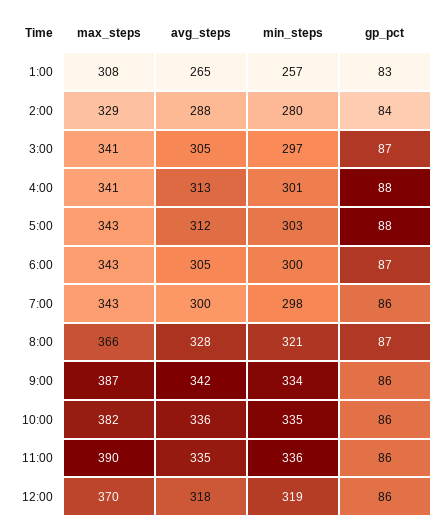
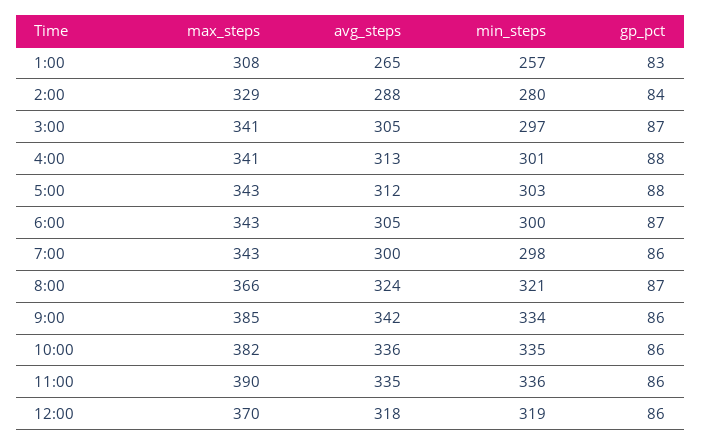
  {
    "max_steps": {
      "1:00": 308,
      "2:00": 329,
      "3:00": 341,
      "4:00": 341,
      "5:00": 343,
      "6:00": 343,
      "7:00": 343,
      "8:00": 366,
-     "9:00": 387,
+     "9:00": 385,
      "10:00": 382,
      "11:00": 390,
      "12:00": 370
    },
    "avg_steps": {
      "1:00": 265,
      "2:00": 288,
      "3:00": 305,
      "4:00": 313,
      "5:00": 312,
      "6:00": 305,
      "7:00": 300,
-     "8:00": 328,
+     "8:00": 324,
      "9:00": 342,
      "10:00": 336,
      "11:00": 335,
      "12:00": 318
    },
    "min_steps": {
      "1:00": 257,
      "2:00": 280,
      "3:00": 297,
      "4:00": 301,
      "5:00": 303,
      "6:00": 300,
      "7:00": 298,
      "8:00": 321,
      "9:00": 334,
      "10:00": 335,
      "11:00": 336,
      "12:00": 319
    },
    "gp_pct": {
      "1:00": 83,
      "2:00": 84,
      "3:00": 87,
      "4:00": 88,
      "5:00": 88,
      "6:00": 87,
      "7:00": 86,
      "8:00": 87,
      "9:00": 86,
      "10:00": 86,
      "11:00": 86,
      "12:00": 86
    }
  }

